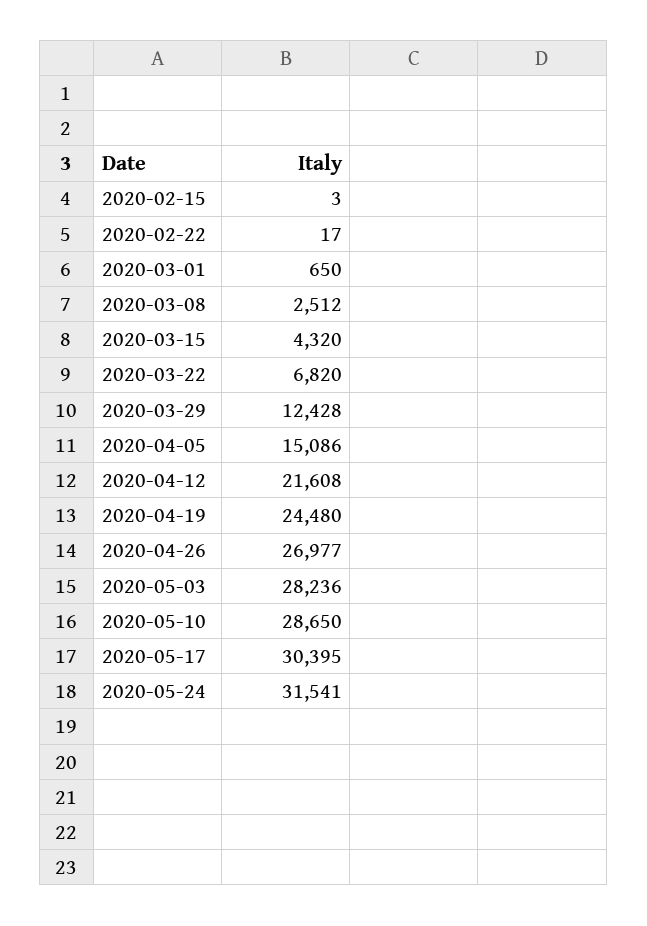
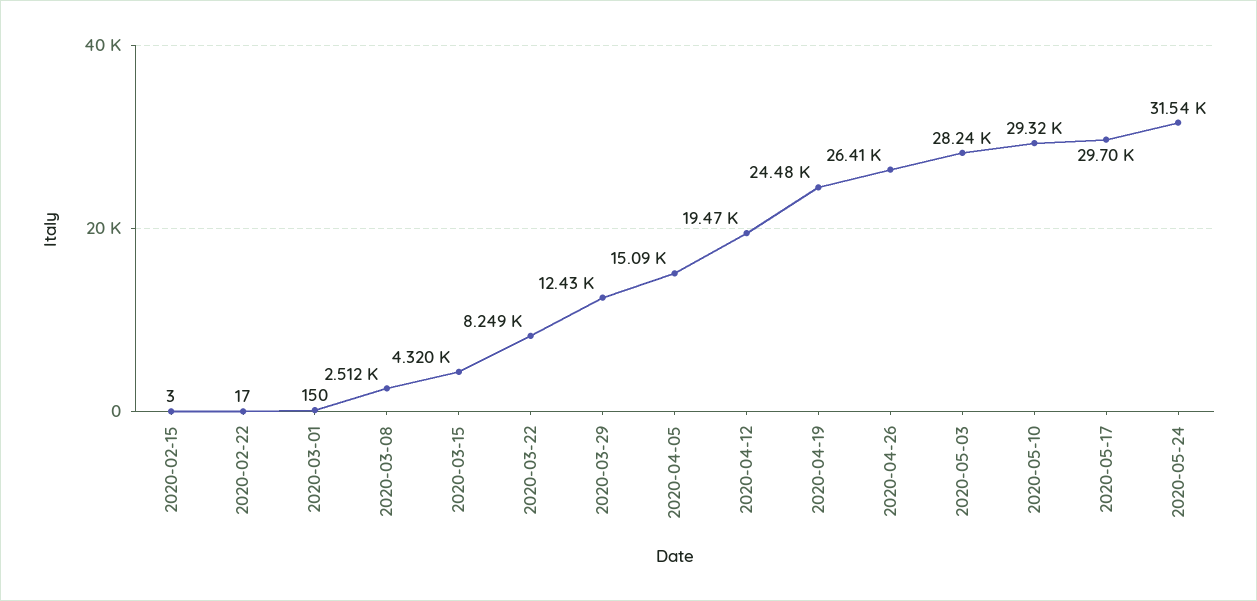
  {
    "2020-02-15": 3,
    "2020-02-22": 17,
-   "2020-03-01": 650,
+   "2020-03-01": 150,
    "2020-03-08": 2512,
    "2020-03-15": 4320,
-   "2020-03-22": 6820,
+   "2020-03-22": 8249,
    "2020-03-29": 12428,
    "2020-04-05": 15086,
-   "2020-04-12": 21608,
+   "2020-04-12": 19470,
    "2020-04-19": 24480,
-   "2020-04-26": 26977,
+   "2020-04-26": 26410,
    "2020-05-03": 28236,
-   "2020-05-10": 28650,
+   "2020-05-10": 29320,
-   "2020-05-17": 30395,
+   "2020-05-17": 29700,
    "2020-05-24": 31541
  }

